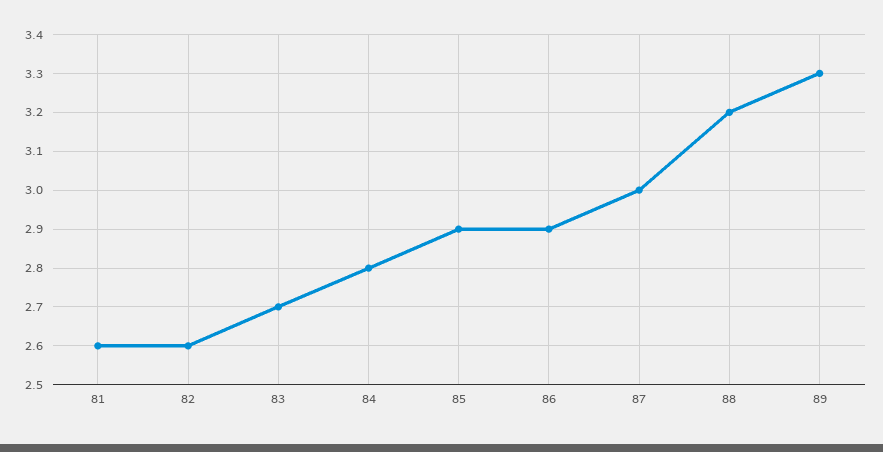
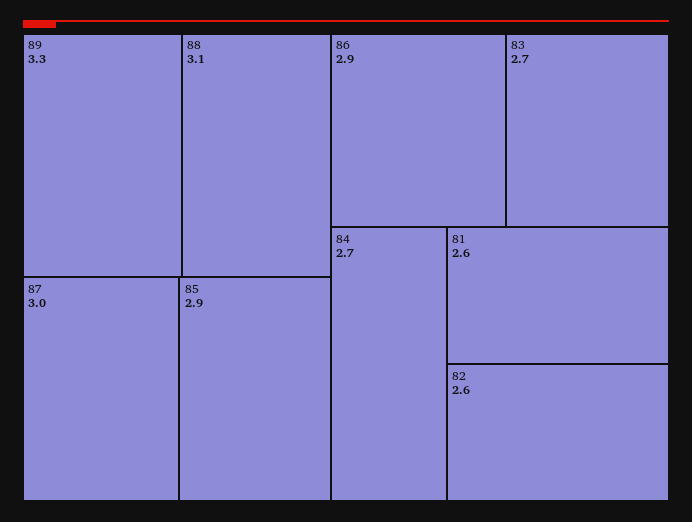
  {
    "81": 2.6,
    "82": 2.6,
    "83": 2.7,
-   "84": 2.8,
+   "84": 2.7,
    "85": 2.9,
    "86": 2.9,
    "87": 3,
-   "88": 3.2,
+   "88": 3.1,
    "89": 3.3
  }

